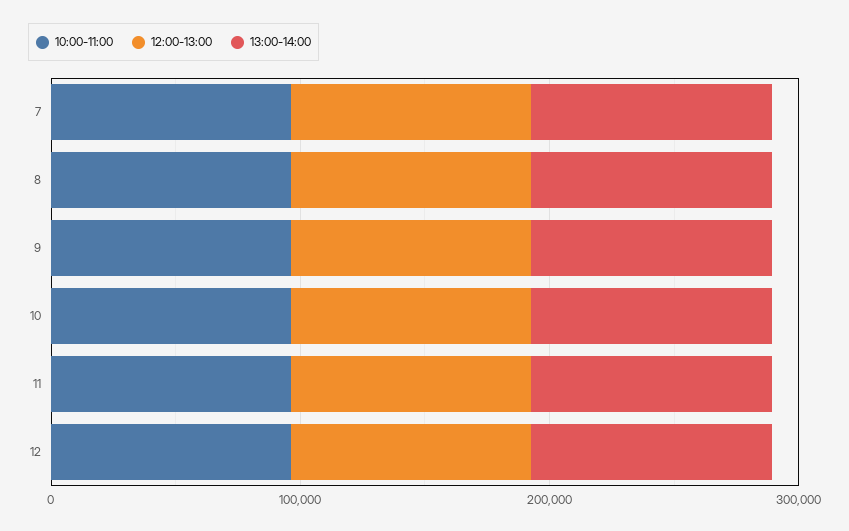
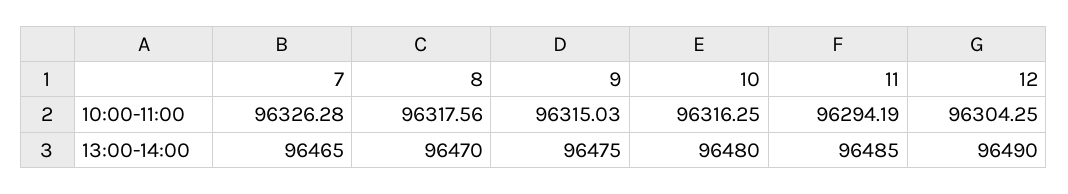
  {
    "10:00-11:00": {
      "7": 96326.28,
      "8": 96317.56,
      "9": 96315.03,
      "10": 96316.25,
      "11": 96294.19,
      "12": 96304.25
    },
-   "12:00-13:00": {
-     "7": 100000,
-     "8": 100000,
-     "9": 100000,
-     "10": 100000,
-     "11": 100000,
-     "12": 100000
-   },
    "13:00-14:00": {
      "7": 96465,
      "8": 96470,
      "9": 96475,
      "10": 96480,
      "11": 96485,
      "12": 96490
    }
  }

